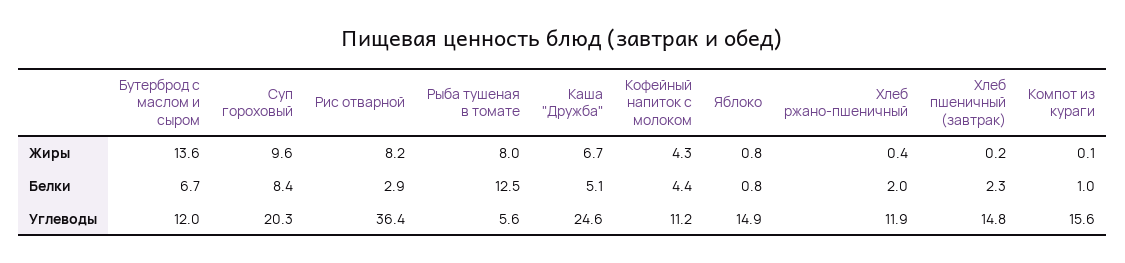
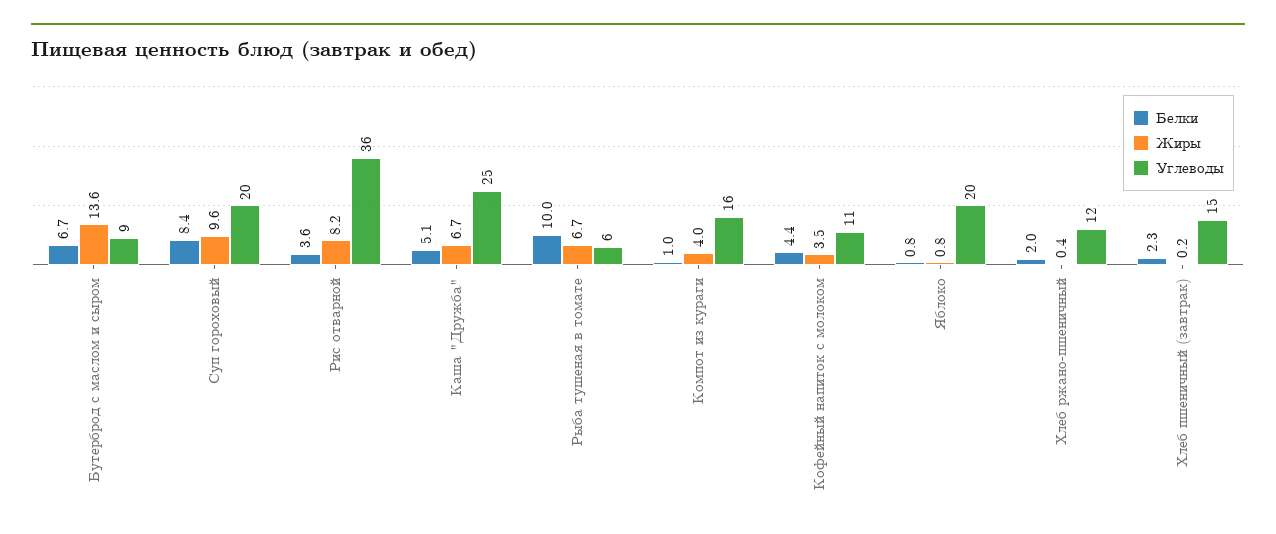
  {
    "Жиры": {
      "Бутерброд с маслом и сыром": 13.6,
      "Суп гороховый": 9.6,
      "Рис отварной": 8.2,
-     "Рыба тушеная в томате": 8,
+     "Рыба тушеная в томате": 6.7,
      "Каша \"Дружба\"": 6.7,
-     "Кофейный напиток с молоком": 4.3,
+     "Кофейный напиток с молоком": 3.5,
      "Яблоко": 0.8,
      "Хлеб ржано-пшеничный": 0.4,
      "Хлеб пшеничный (завтрак)": 0.2,
-     "Компот из кураги": 0.1
+     "Компот из кураги": 4
    },
    "Белки": {
      "Бутерброд с маслом и сыром": 6.7,
      "Суп гороховый": 8.4,
-     "Рис отварной": 2.9,
+     "Рис отварной": 3.6,
-     "Рыба тушеная в томате": 12.5,
+     "Рыба тушеная в томате": 10,
      "Каша \"Дружба\"": 5.1,
      "Кофейный напиток с молоком": 4.4,
      "Яблоко": 0.8,
      "Хлеб ржано-пшеничный": 2,
      "Хлеб пшеничный (завтрак)": 2.3,
      "Компот из кураги": 1
    },
    "Углеводы": {
-     "Бутерброд с маслом и сыром": 12,
+     "Бутерброд с маслом и сыром": 9,
      "Суп гороховый": 20.3,
      "Рис отварной": 36.4,
      "Рыба тушеная в томате": 5.6,
      "Каша \"Дружба\"": 24.6,
      "Кофейный напиток с молоком": 11.2,
-     "Яблоко": 14.9,
+     "Яблоко": 20,
      "Хлеб ржано-пшеничный": 11.9,
      "Хлеб пшеничный (завтрак)": 14.8,
      "Компот из кураги": 15.6
    }
  }

